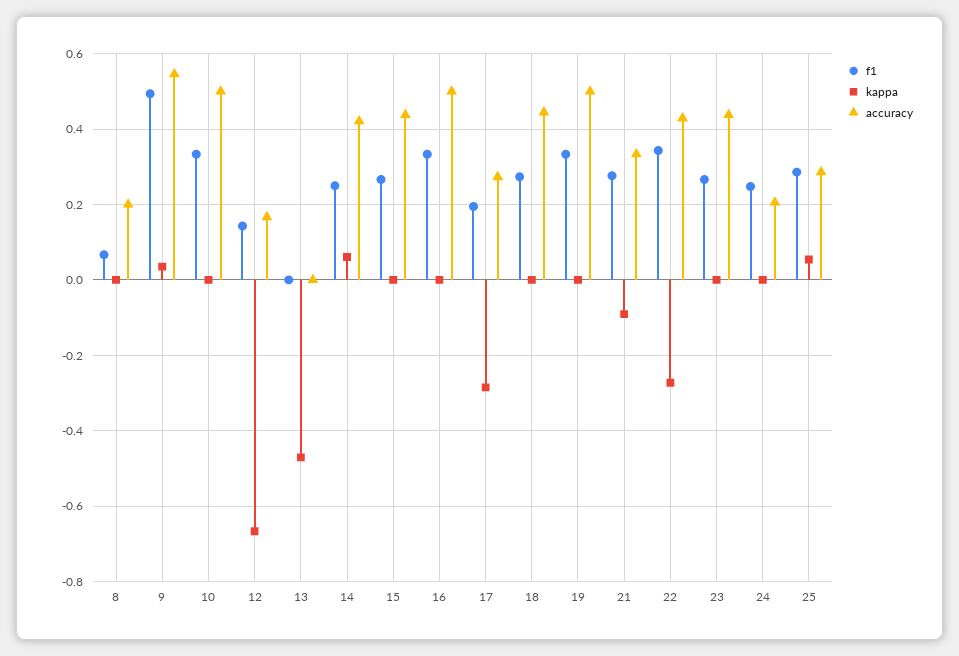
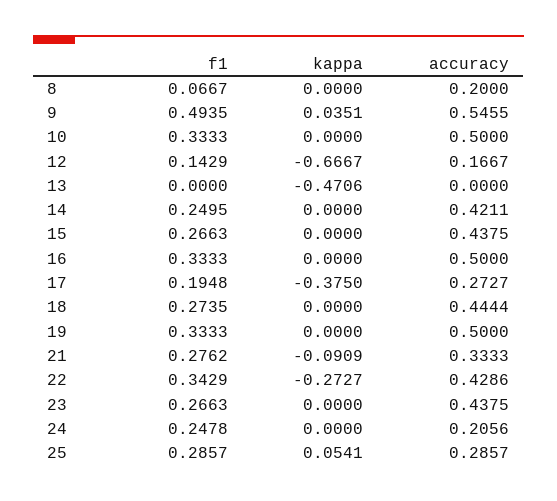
  {
    "f1": {
      "8": 0.0667,
      "9": 0.4935,
      "10": 0.3333,
      "12": 0.1429,
      "13": 0,
      "14": 0.2495,
      "15": 0.2663,
      "16": 0.3333,
      "17": 0.1948,
      "18": 0.2735,
      "19": 0.3333,
      "21": 0.2762,
      "22": 0.3429,
      "23": 0.2663,
      "24": 0.2478,
      "25": 0.2857
    },
    "kappa": {
      "8": 0,
      "9": 0.0351,
      "10": 0,
      "12": -0.6667,
      "13": -0.4706,
-     "14": 0.06,
+     "14": 0,
      "15": 0,
      "16": 0,
-     "17": -0.28,
+     "17": -0.375,
      "18": 0,
      "19": 0,
      "21": -0.0909,
      "22": -0.2727,
      "23": 0,
      "24": 0,
      "25": 0.0541
    },
    "accuracy": {
      "8": 0.2,
      "9": 0.5455,
      "10": 0.5,
      "12": 0.1667,
      "13": 0,
      "14": 0.4211,
      "15": 0.4375,
      "16": 0.5,
      "17": 0.2727,
      "18": 0.4444,
      "19": 0.5,
      "21": 0.3333,
      "22": 0.4286,
      "23": 0.4375,
      "24": 0.2056,
      "25": 0.2857
    }
  }

